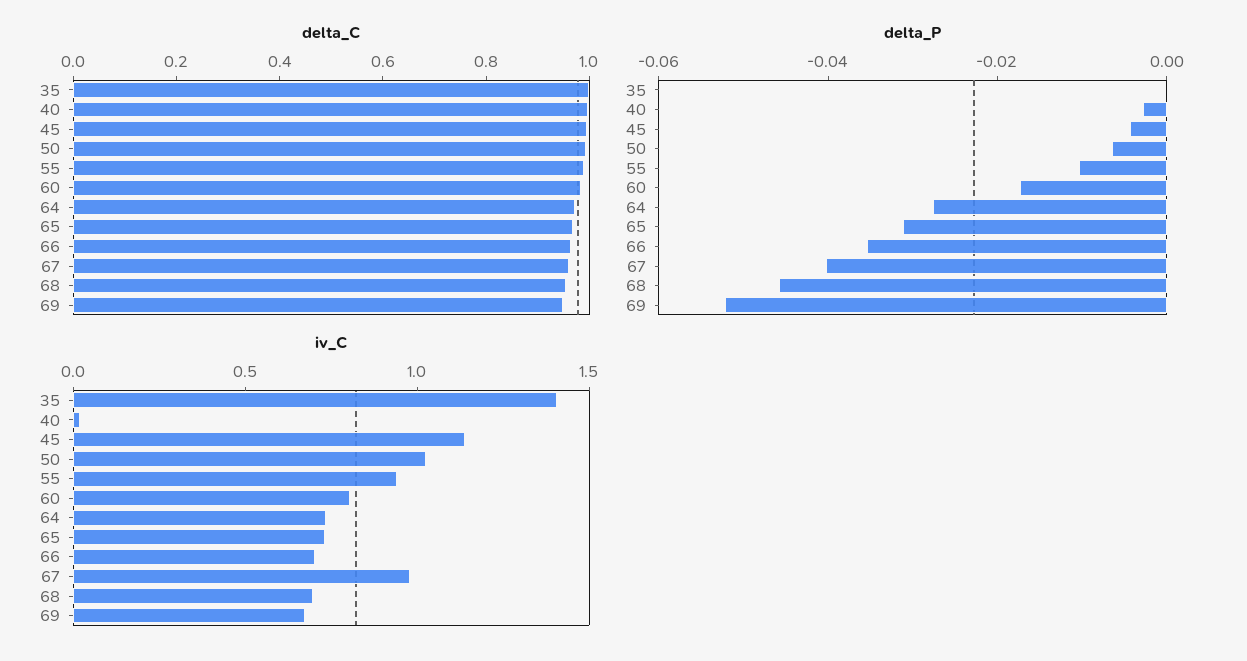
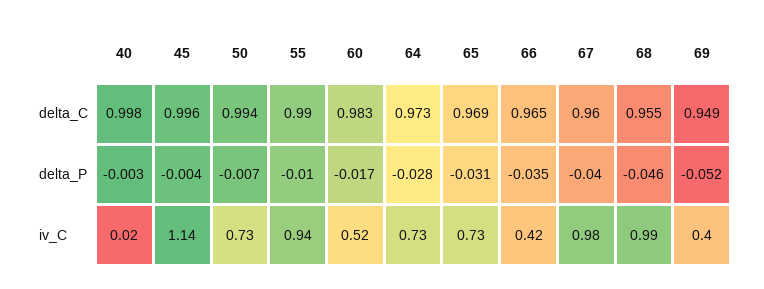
  {
    "delta_C": {
-     "35": 1,
      "40": 0.998,
      "45": 0.996,
      "50": 0.994,
      "55": 0.99,
      "60": 0.983,
      "64": 0.973,
      "65": 0.969,
      "66": 0.965,
      "67": 0.96,
      "68": 0.955,
      "69": 0.949
    },
    "delta_P": {
-     "35": 0,
      "40": -0.003,
      "45": -0.004,
      "50": -0.007,
      "55": -0.01,
      "60": -0.017,
      "64": -0.028,
      "65": -0.031,
      "66": -0.035,
      "67": -0.04,
      "68": -0.046,
      "69": -0.052
    },
    "iv_C": {
-     "35": 1.4,
      "40": 0.02,
      "45": 1.14,
-     "50": 1,
+     "50": 0.73,
      "55": 0.94,
-     "60": 0.8,
+     "60": 0.52,
      "64": 0.73,
      "65": 0.73,
-     "66": 0.7,
+     "66": 0.42,
      "67": 0.98,
-     "68": 0.7,
+     "68": 0.99,
-     "69": 0.7
+     "69": 0.4
    }
  }

